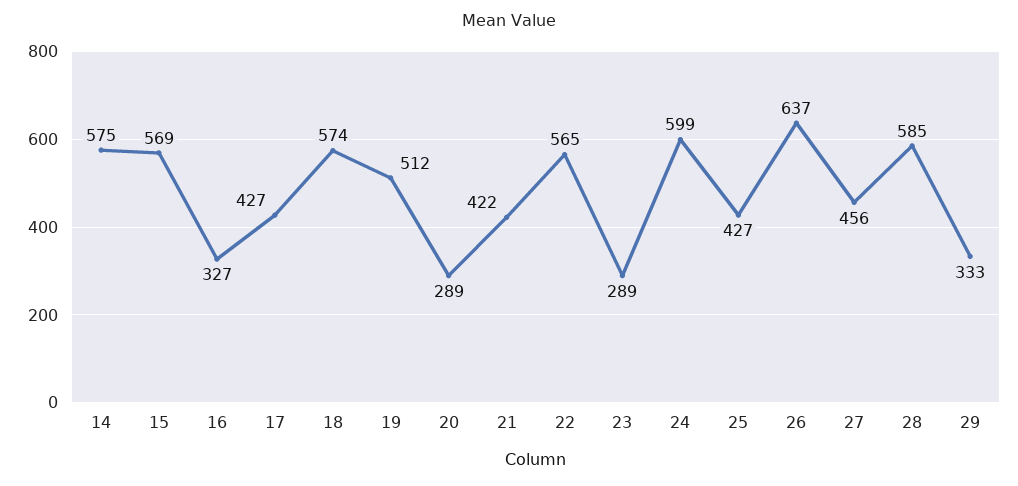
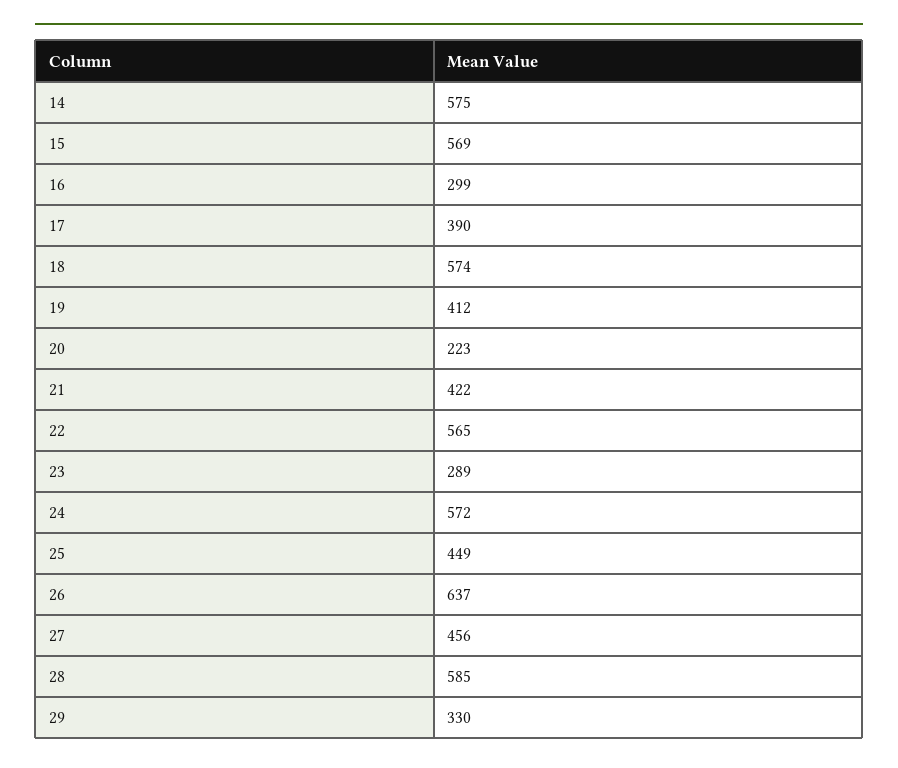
  {
    "14": 575,
    "15": 569,
-   "16": 327,
+   "16": 299,
-   "17": 427,
+   "17": 390,
    "18": 574,
-   "19": 512,
+   "19": 412,
-   "20": 289,
+   "20": 223,
    "21": 422,
    "22": 565,
    "23": 289,
-   "24": 599,
+   "24": 572,
-   "25": 427,
+   "25": 449,
    "26": 637,
    "27": 456,
    "28": 585,
-   "29": 333
+   "29": 330
  }

